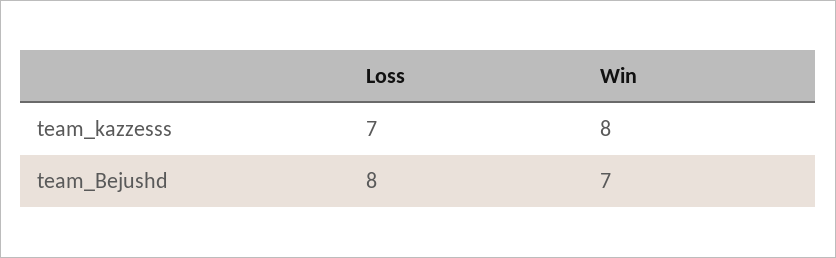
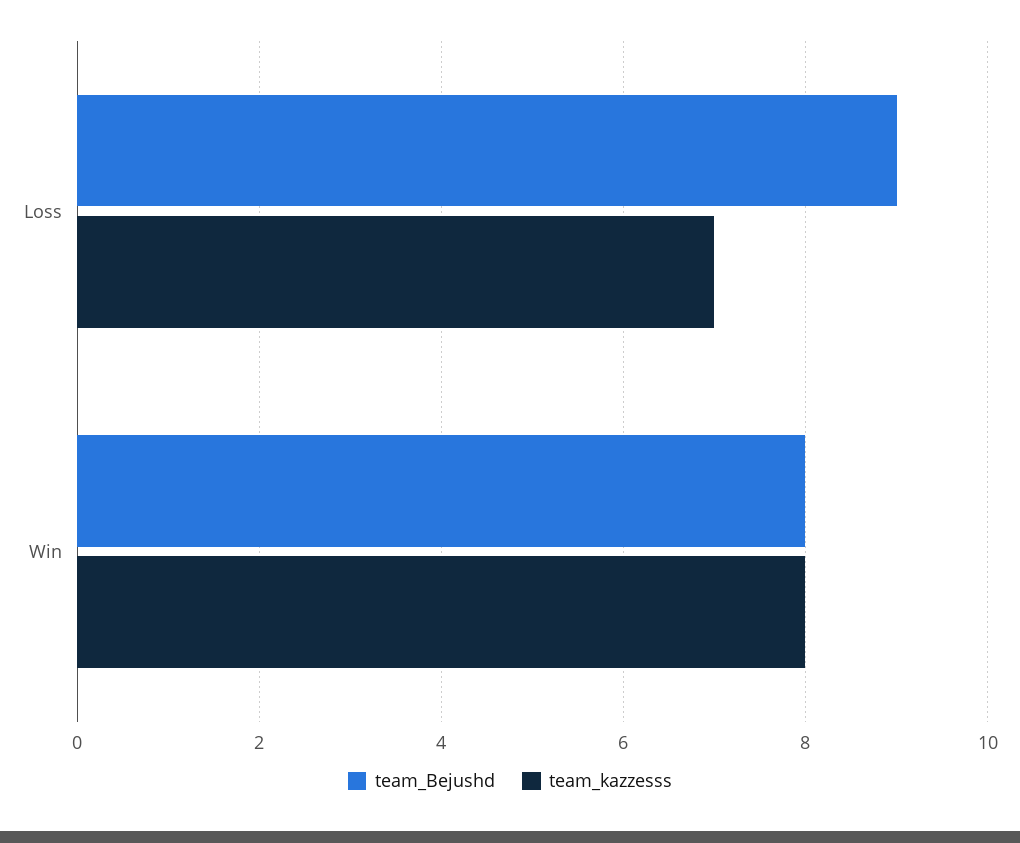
  {
    "team_kazzesss": {
      "Loss": 7,
      "Win": 8
    },
    "team_Bejushd": {
-     "Loss": 8,
+     "Loss": 9,
-     "Win": 7
+     "Win": 8
    }
  }

